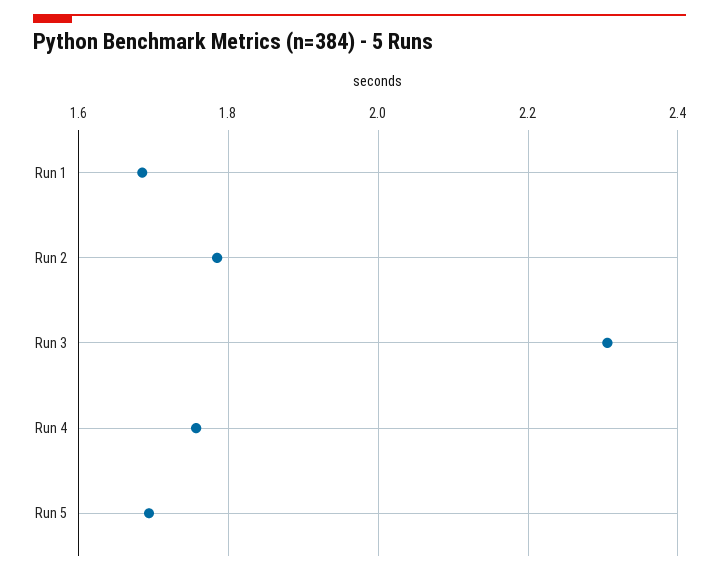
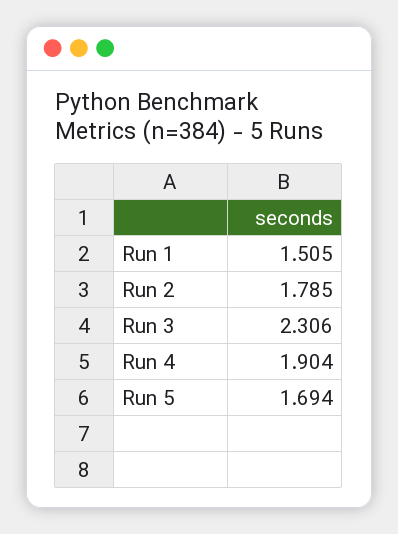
  {
-   "Run 1": 1.68,
+   "Run 1": 1.505,
    "Run 2": 1.785,
    "Run 3": 2.306,
-   "Run 4": 1.76,
+   "Run 4": 1.904,
    "Run 5": 1.694
  }

